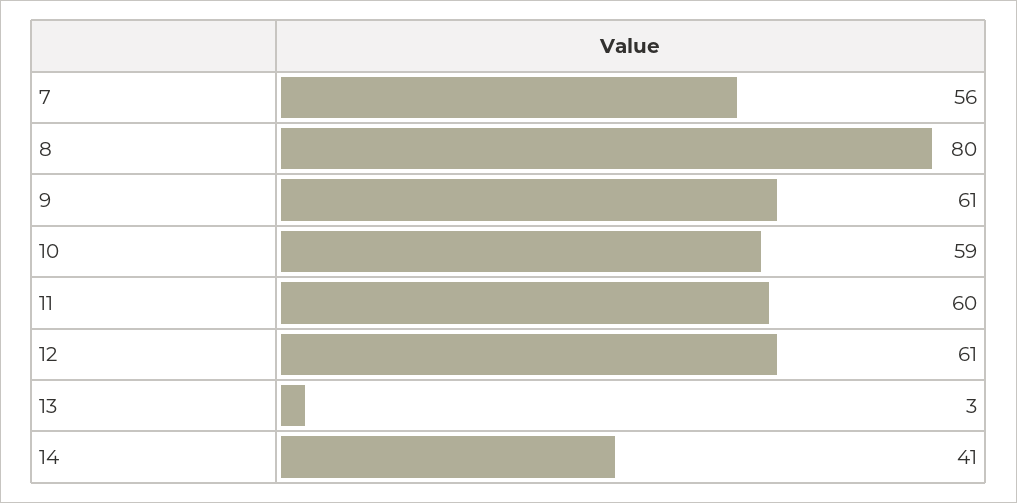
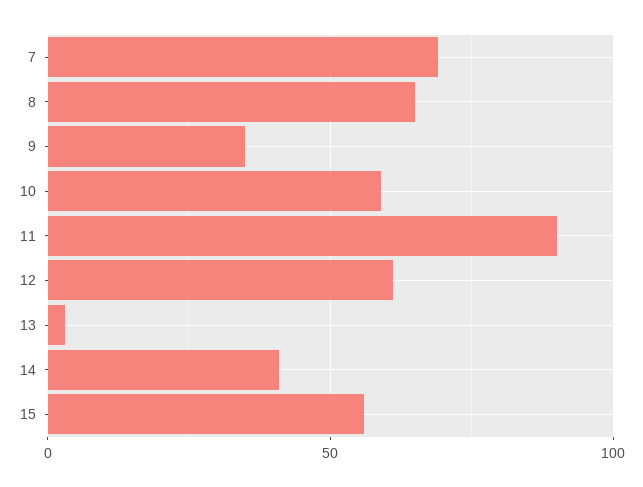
  {
-   "7": 56,
+   "7": 70,
-   "8": 80,
+   "8": 65,
-   "9": 61,
+   "9": 35,
    "10": 59,
-   "11": 60,
+   "11": 90,
    "12": 61,
    "13": 3,
-   "14": 41
+   "14": 41,
+   "15": 55
  }

